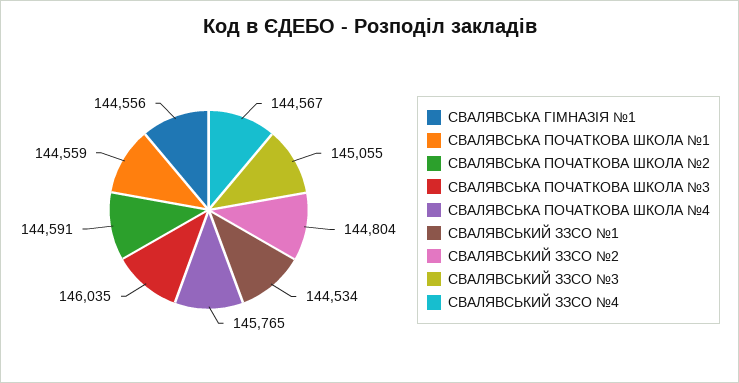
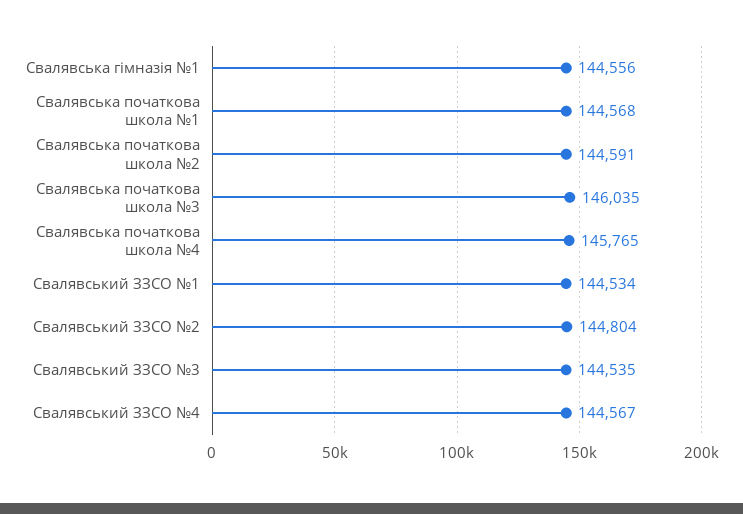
  {
    "СВАЛЯВСЬКА ГІМНАЗІЯ №1": 144556,
-   "СВАЛЯВСЬКА ПОЧАТКОВА ШКОЛА №1": 144559,
+   "СВАЛЯВСЬКА ПОЧАТКОВА ШКОЛА №1": 144568,
    "СВАЛЯВСЬКА ПОЧАТКОВА ШКОЛА №2": 144591,
    "СВАЛЯВСЬКА ПОЧАТКОВА ШКОЛА №3": 146035,
    "СВАЛЯВСЬКА ПОЧАТКОВА ШКОЛА №4": 145765,
    "СВАЛЯВСЬКИЙ ЗЗСО №1": 144534,
    "СВАЛЯВСЬКИЙ ЗЗСО №2": 144804,
-   "СВАЛЯВСЬКИЙ ЗЗСО №3": 145055,
+   "СВАЛЯВСЬКИЙ ЗЗСО №3": 144535,
    "СВАЛЯВСЬКИЙ ЗЗСО №4": 144567
  }

